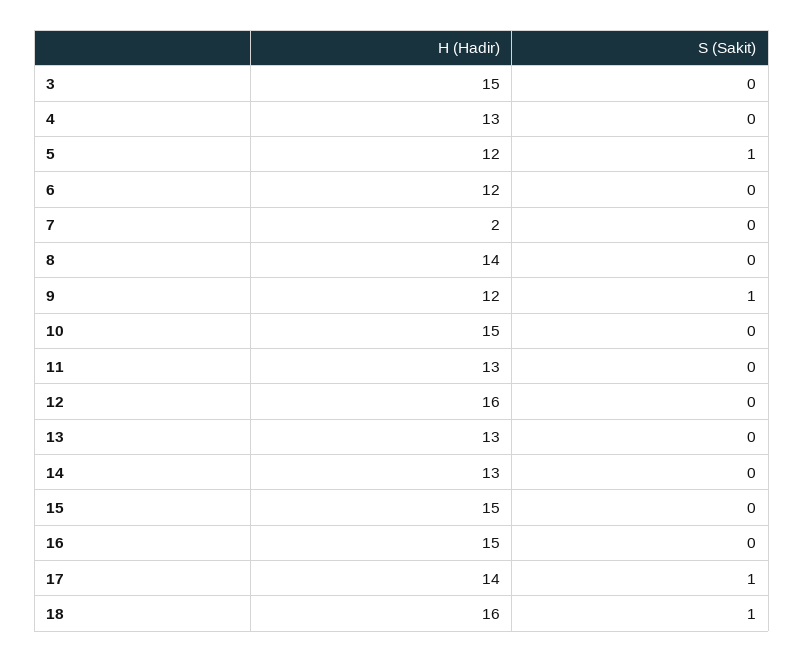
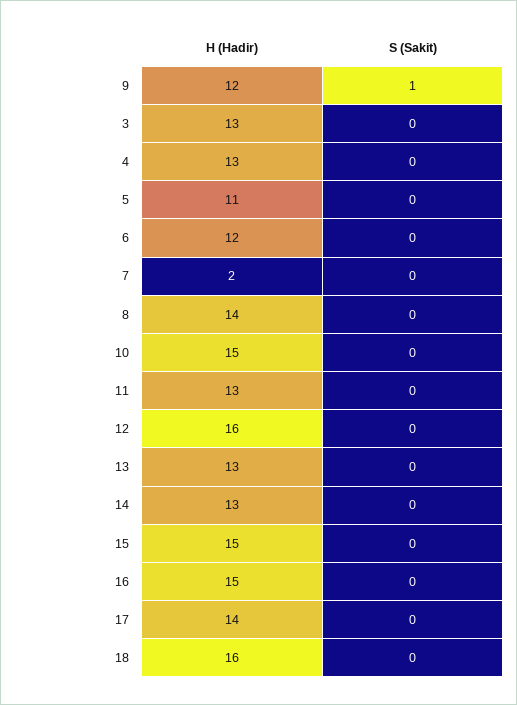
  {
    "H (Hadir)": {
-     "3": 15,
+     "3": 13,
      "4": 13,
-     "5": 12,
+     "5": 11,
      "6": 12,
      "7": 2,
      "8": 14,
      "9": 12,
      "10": 15,
      "11": 13,
      "12": 16,
      "13": 13,
      "14": 13,
      "15": 15,
      "16": 15,
      "17": 14,
      "18": 16
    },
    "S (Sakit)": {
      "3": 0,
      "4": 0,
-     "5": 1,
+     "5": 0,
      "6": 0,
      "7": 0,
      "8": 0,
      "9": 1,
      "10": 0,
      "11": 0,
      "12": 0,
      "13": 0,
      "14": 0,
      "15": 0,
      "16": 0,
-     "17": 1,
+     "17": 0,
-     "18": 1
+     "18": 0
    }
  }

